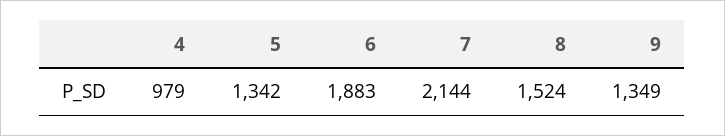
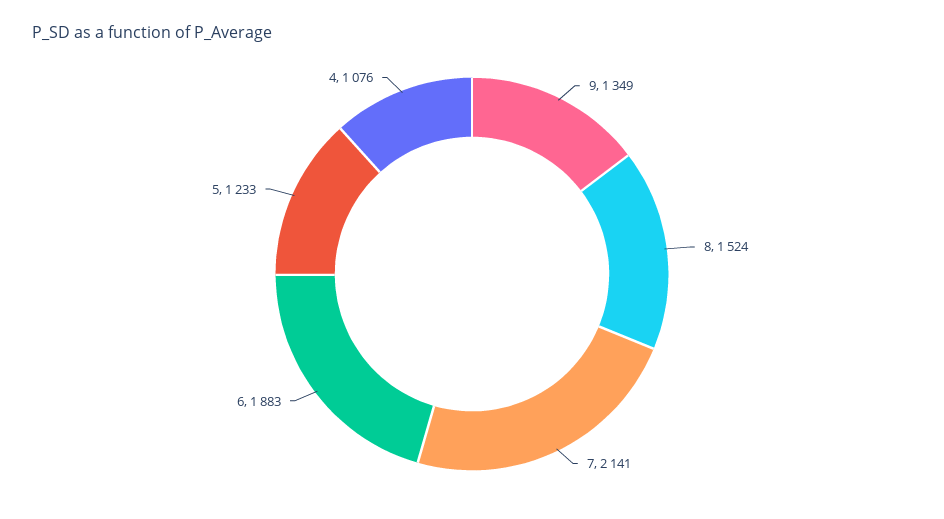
  {
-   "4": 979,
+   "4": 1076,
-   "5": 1342,
+   "5": 1233,
    "6": 1883,
-   "7": 2144,
+   "7": 2141,
    "8": 1524,
    "9": 1349
  }

